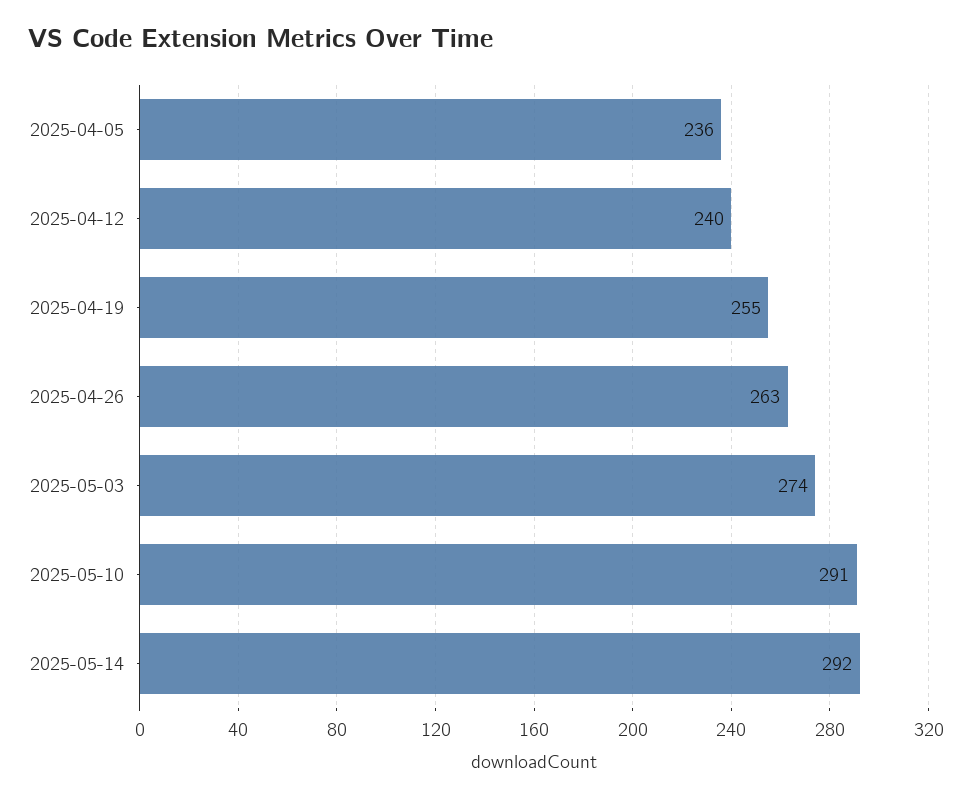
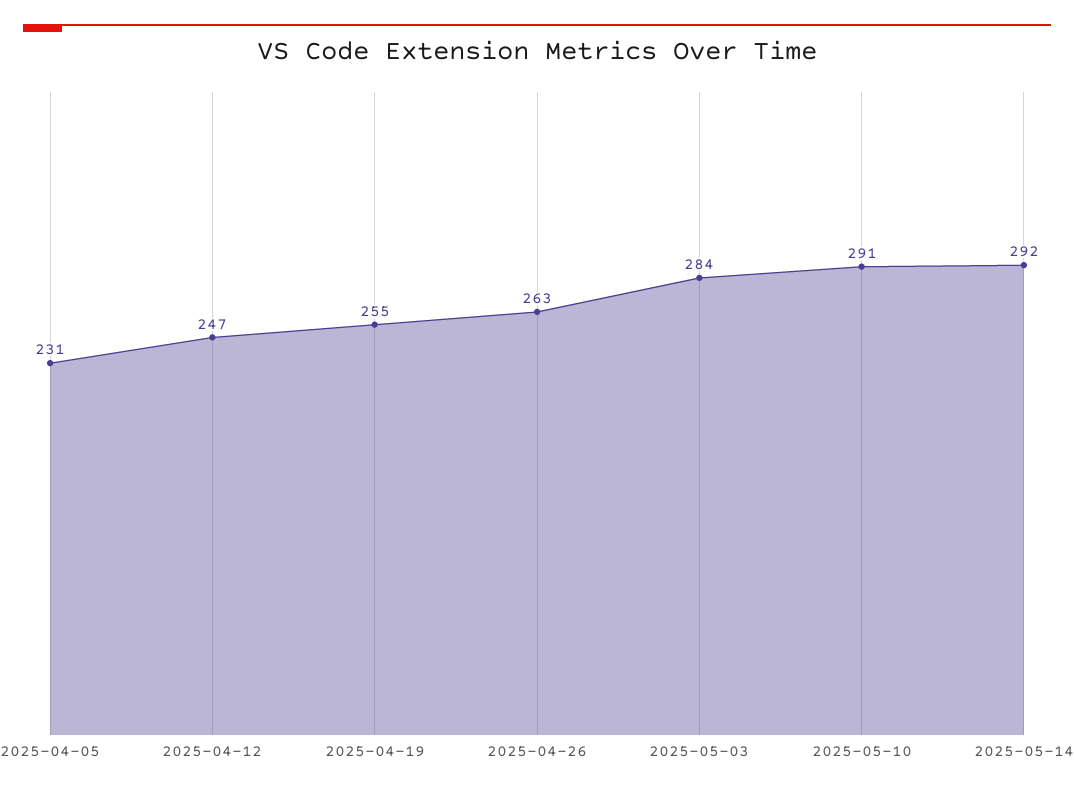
  {
-   "2025-04-05": 236,
+   "2025-04-05": 231,
-   "2025-04-12": 240,
+   "2025-04-12": 247,
    "2025-04-19": 255,
    "2025-04-26": 263,
-   "2025-05-03": 274,
+   "2025-05-03": 284,
    "2025-05-10": 291,
    "2025-05-14": 292
  }

